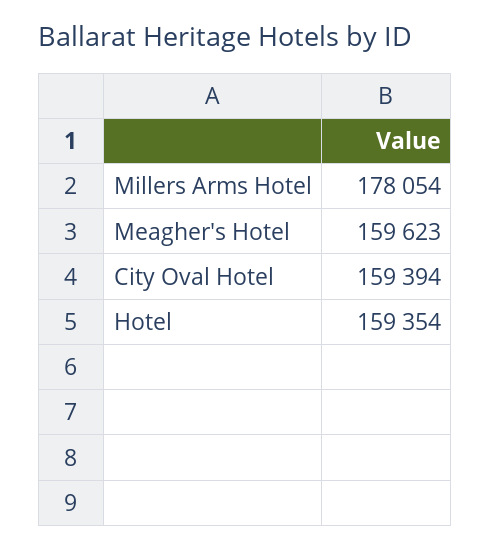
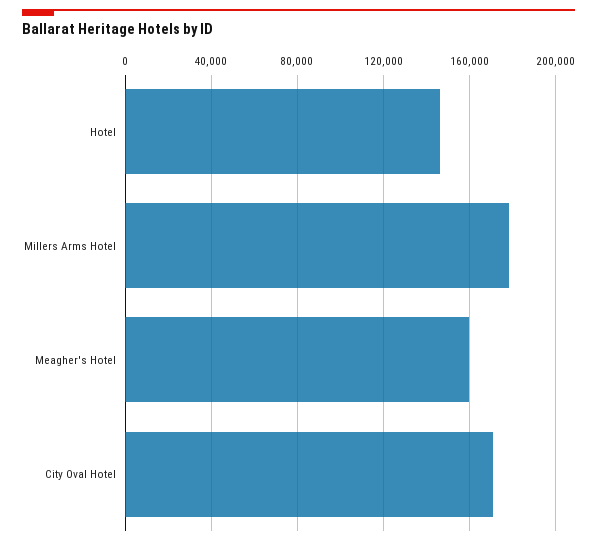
  {
    "Millers Arms Hotel": 178054,
    "Meagher's Hotel": 159623,
-   "City Oval Hotel": 159394,
+   "City Oval Hotel": 170000,
-   "Hotel": 159354
+   "Hotel": 145000
  }

